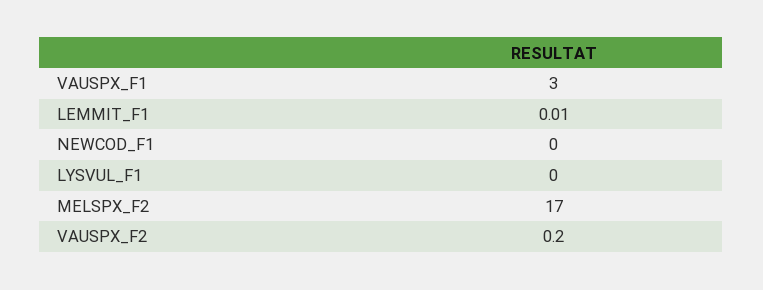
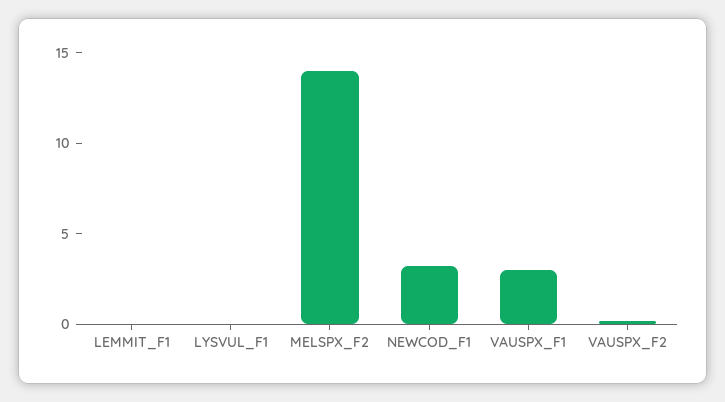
  {
    "VAUSPX_F1": 3,
    "LEMMIT_F1": 0.01,
-   "NEWCOD_F1": 0,
+   "NEWCOD_F1": 3,
    "LYSVUL_F1": 0,
-   "MELSPX_F2": 17,
+   "MELSPX_F2": 14,
    "VAUSPX_F2": 0.2
  }

